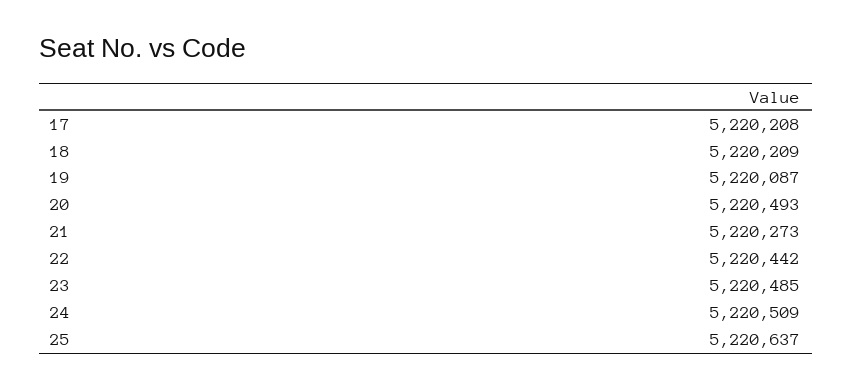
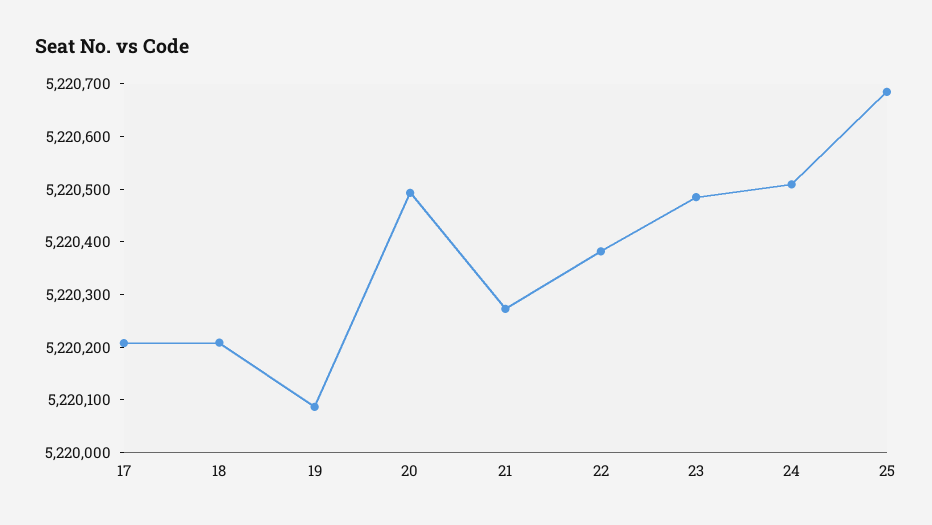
  {
    "17": 5220208,
    "18": 5220209,
    "19": 5220087,
    "20": 5220493,
    "21": 5220273,
-   "22": 5220442,
+   "22": 5220380,
    "23": 5220485,
    "24": 5220509,
-   "25": 5220637
+   "25": 5220680
  }

